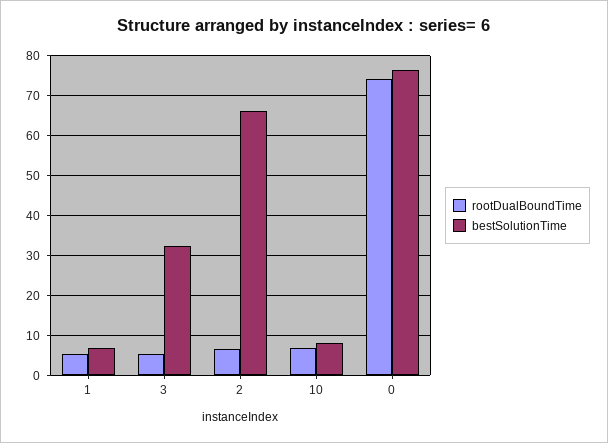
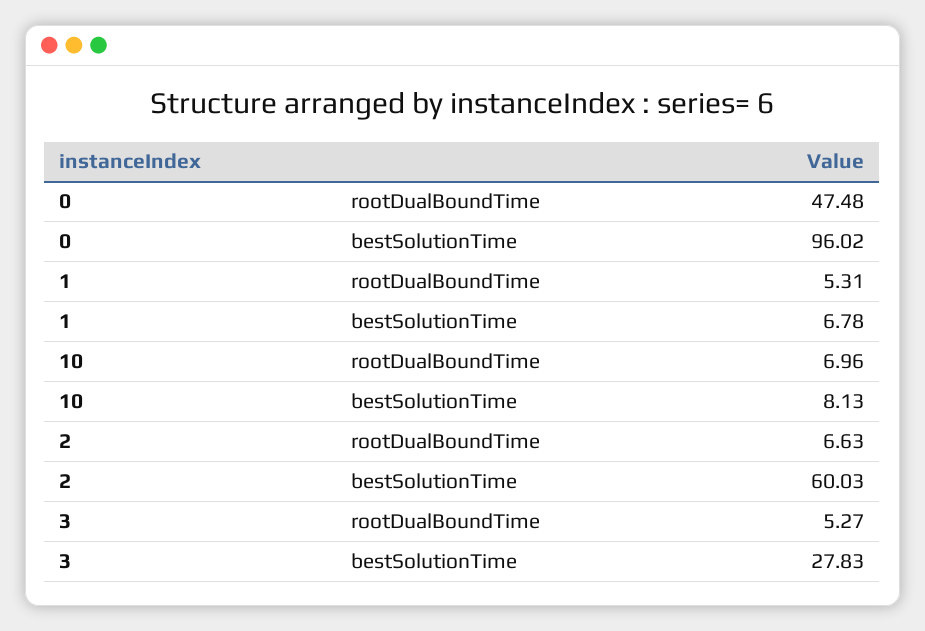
  {
    "rootDualBoundTime": {
      "1": 5.31,
      "3": 5.27,
      "2": 6.63,
      "10": 6.96,
-     "0": 74
+     "0": 47.48
    },
    "bestSolutionTime": {
      "1": 6.78,
-     "3": 32,
+     "3": 27.83,
-     "2": 66,
+     "2": 60.03,
      "10": 8.13,
-     "0": 76
+     "0": 96.02
    }
  }

